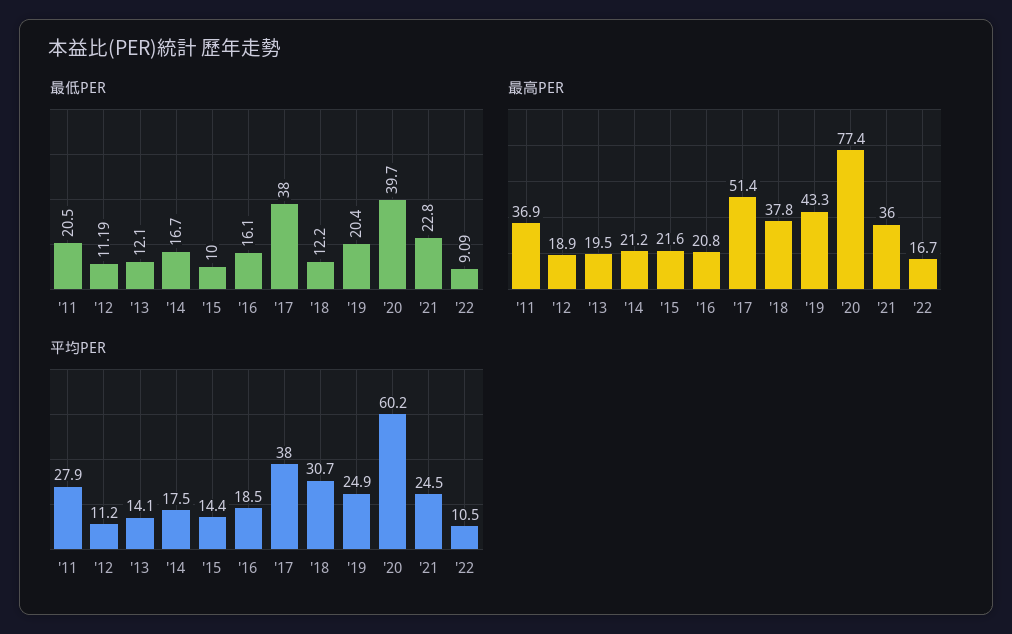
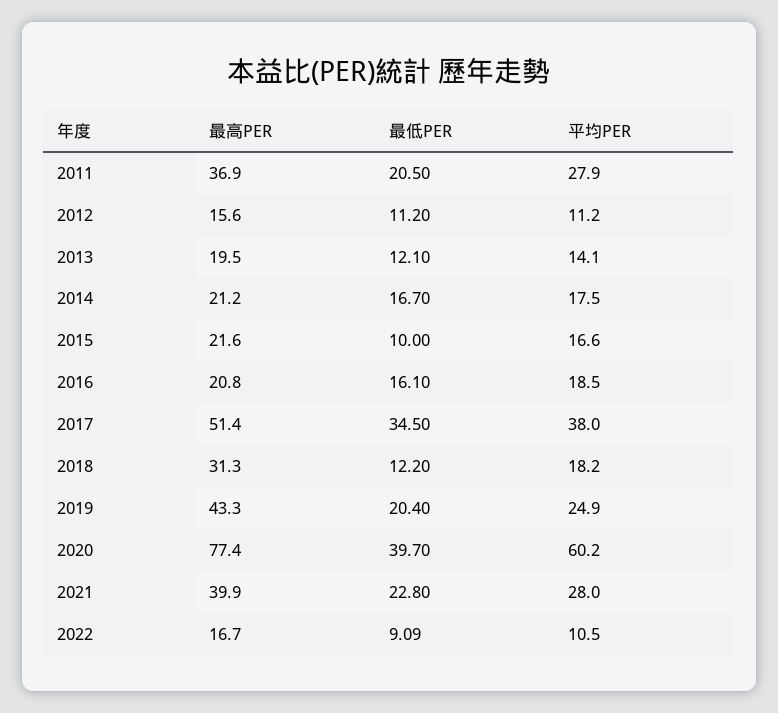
  {
    "最低PER": {
      "'11": 20.5,
-     "'12": 11.19,
+     "'12": 11.2,
      "'13": 12.1,
      "'14": 16.7,
      "'15": 10,
      "'16": 16.1,
-     "'17": 38,
+     "'17": 34.5,
      "'18": 12.2,
      "'19": 20.4,
      "'20": 39.7,
      "'21": 22.8,
      "'22": 9.09
    },
    "最高PER": {
      "'11": 36.9,
-     "'12": 18.9,
+     "'12": 15.6,
      "'13": 19.5,
      "'14": 21.2,
      "'15": 21.6,
      "'16": 20.8,
      "'17": 51.4,
-     "'18": 37.8,
+     "'18": 31.3,
      "'19": 43.3,
      "'20": 77.4,
-     "'21": 36,
+     "'21": 39.9,
      "'22": 16.7
    },
    "平均PER": {
      "'11": 27.9,
      "'12": 11.2,
      "'13": 14.1,
      "'14": 17.5,
-     "'15": 14.4,
+     "'15": 16.6,
      "'16": 18.5,
      "'17": 38,
-     "'18": 30.7,
+     "'18": 18.2,
      "'19": 24.9,
      "'20": 60.2,
-     "'21": 24.5,
+     "'21": 28,
      "'22": 10.5
    }
  }

